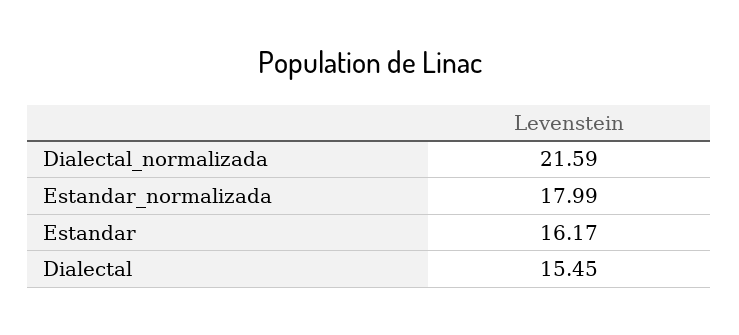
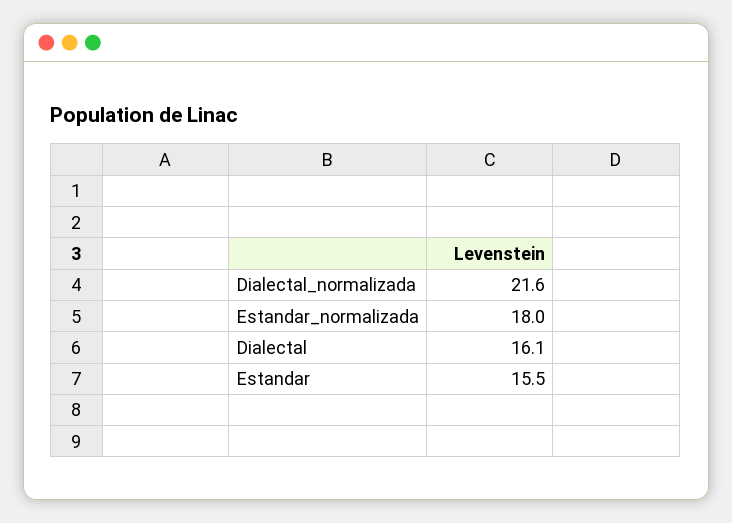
  {
    "Dialectal_normalizada": 21.59,
    "Estandar_normalizada": 17.99,
-   "Estandar": 16.17,
+   "Estandar": 15.5,
-   "Dialectal": 15.45
+   "Dialectal": 16.1
  }

